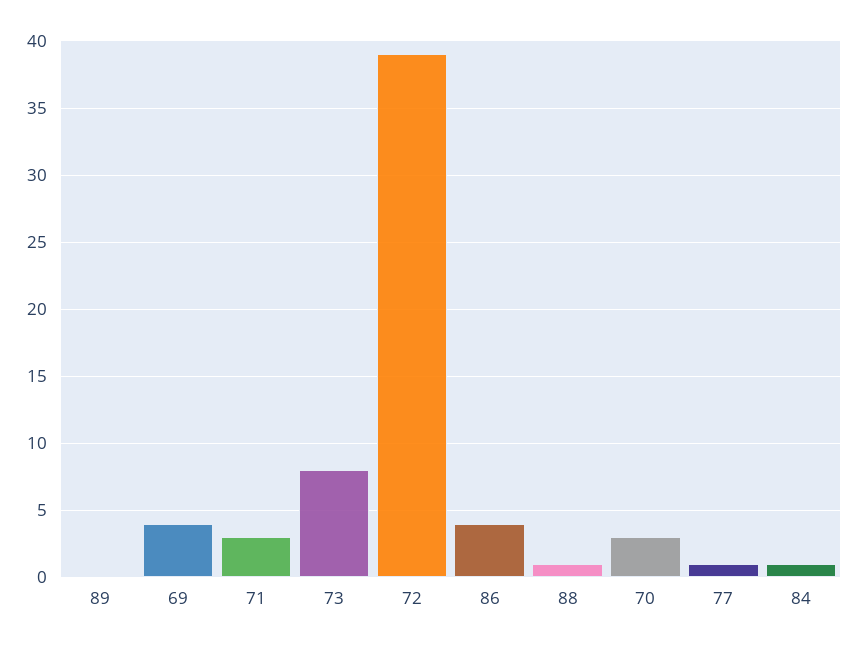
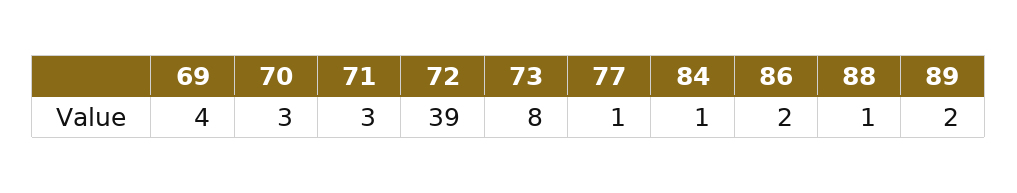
  {
-   "89": 0,
+   "89": 2,
    "69": 4,
    "71": 3,
    "73": 8,
    "72": 39,
-   "86": 4,
+   "86": 2,
    "88": 1,
    "70": 3,
    "77": 1,
    "84": 1
  }

